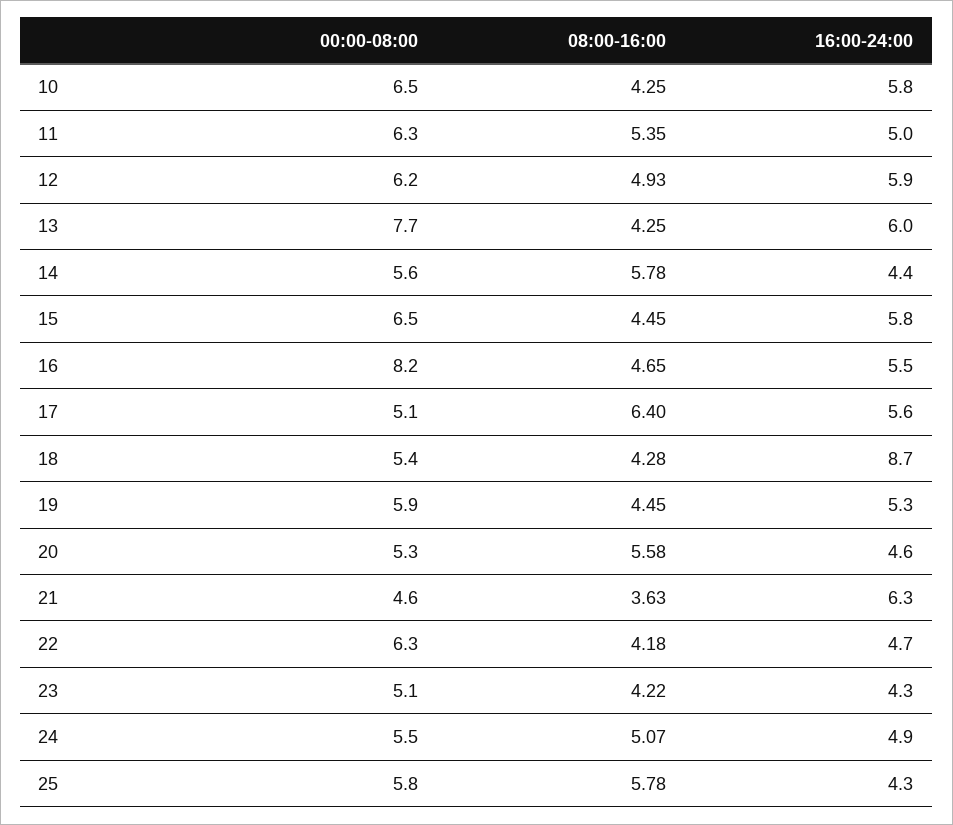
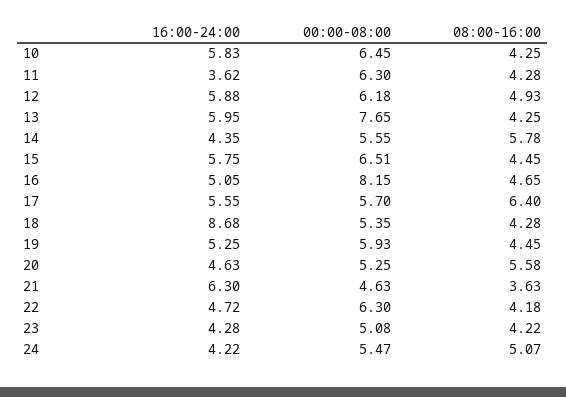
  {
    "00:00-08:00": {
      "10": 6.45,
      "11": 6.3,
      "12": 6.18,
      "13": 7.65,
      "14": 5.55,
      "15": 6.51,
      "16": 8.15,
-     "17": 5.1,
+     "17": 5.7,
      "18": 5.35,
      "19": 5.93,
      "20": 5.25,
      "21": 4.63,
      "22": 6.3,
      "23": 5.08,
-     "24": 5.47,
+     "24": 5.47
-     "25": 5.8
    },
    "08:00-16:00": {
      "10": 4.25,
-     "11": 5.35,
+     "11": 4.28,
      "12": 4.93,
      "13": 4.25,
      "14": 5.78,
      "15": 4.45,
      "16": 4.65,
      "17": 6.4,
      "18": 4.28,
      "19": 4.45,
      "20": 5.58,
      "21": 3.63,
      "22": 4.18,
      "23": 4.22,
-     "24": 5.07,
+     "24": 5.07
-     "25": 5.78
    },
    "16:00-24:00": {
      "10": 5.83,
-     "11": 5,
+     "11": 3.62,
      "12": 5.88,
      "13": 5.95,
      "14": 4.35,
      "15": 5.75,
-     "16": 5.5,
+     "16": 5.05,
      "17": 5.55,
      "18": 8.68,
      "19": 5.25,
      "20": 4.63,
      "21": 6.3,
      "22": 4.72,
      "23": 4.28,
-     "24": 4.9,
+     "24": 4.22
-     "25": 4.3
    }
  }

